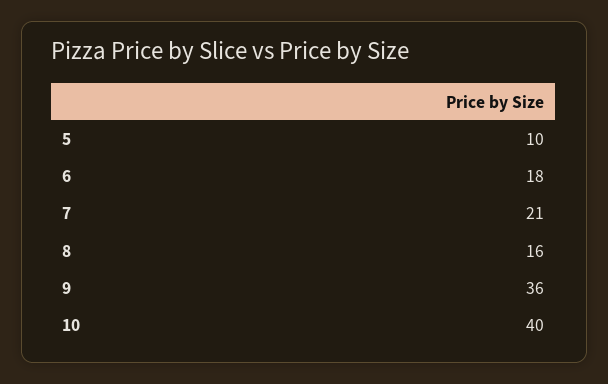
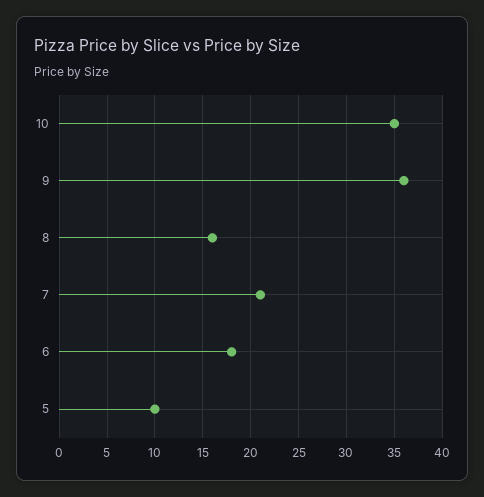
  {
    "5": 10,
    "6": 18,
    "7": 21,
    "8": 16,
    "9": 36,
-   "10": 40
+   "10": 35
  }

